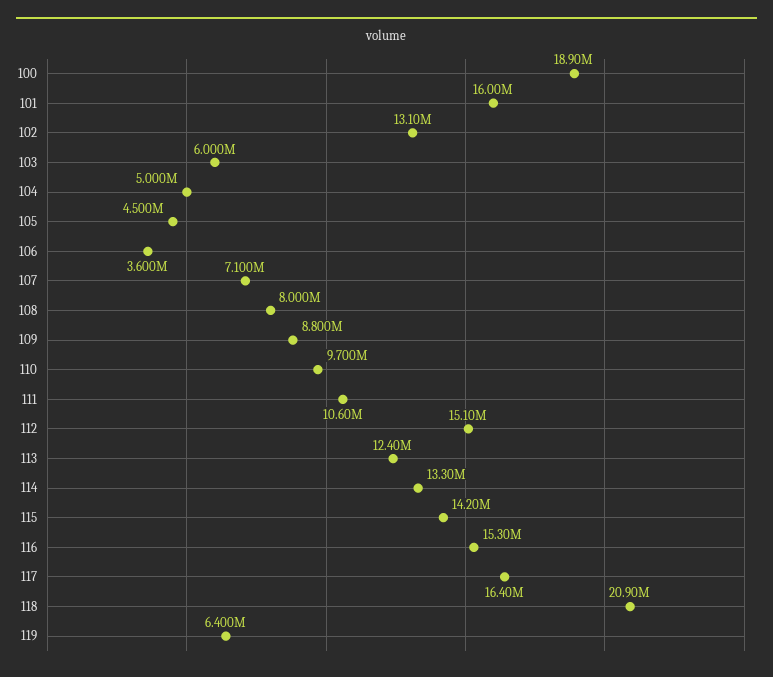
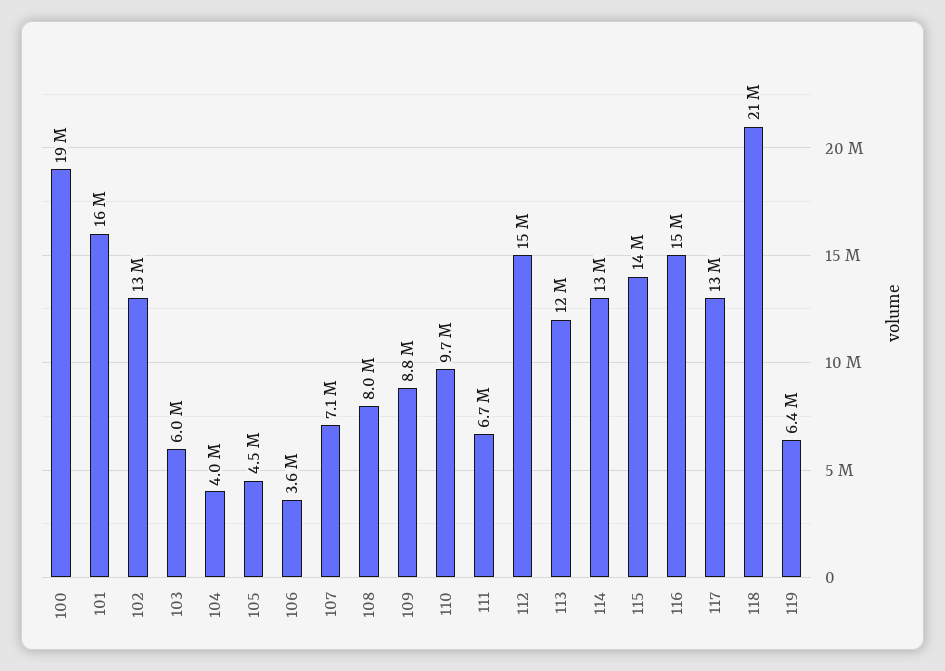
  {
    "100": 18900000,
    "101": 16000000,
    "102": 13100000,
    "103": 6000000,
-   "104": 5000000,
+   "104": 4000000,
    "105": 4500000,
    "106": 3600000,
    "107": 7100000,
    "108": 8000000,
    "109": 8800000,
    "110": 9700000,
-   "111": 10600000,
+   "111": 6700000,
    "112": 15100000,
    "113": 12400000,
    "114": 13300000,
    "115": 14200000,
    "116": 15300000,
-   "117": 16400000,
+   "117": 13000000,
    "118": 20900000,
    "119": 6400000
  }

